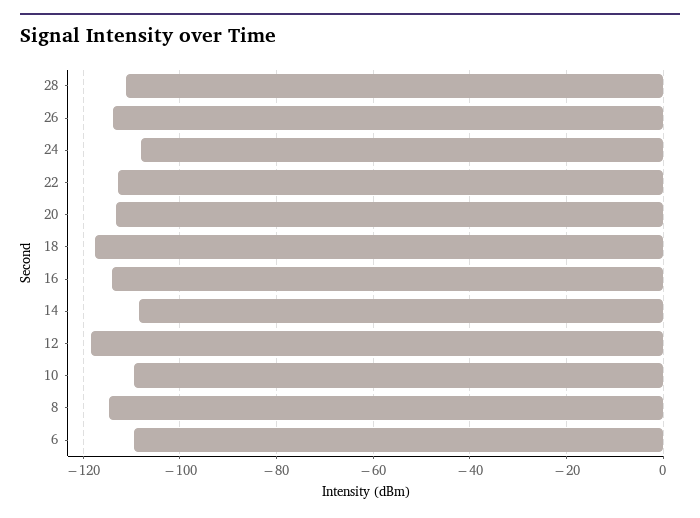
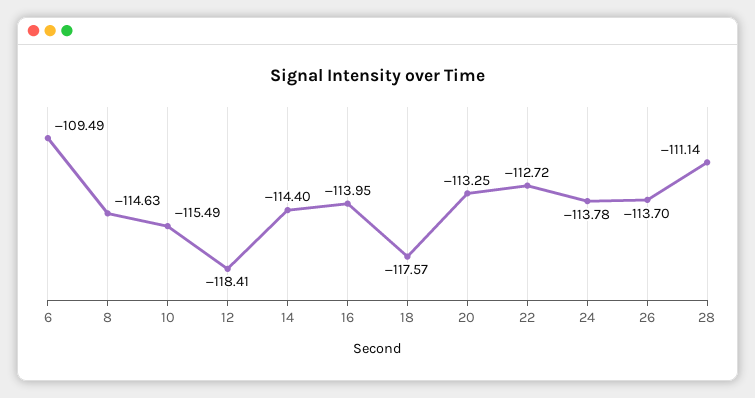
  {
    "28": -111.14,
    "26": -113.7,
-   "24": -108,
+   "24": -113.78,
    "22": -112.72,
    "20": -113.25,
    "18": -117.57,
    "16": -113.95,
-   "14": -108,
+   "14": -114.4,
    "12": -118.41,
-   "10": -110,
+   "10": -115.49,
    "8": -114.63,
    "6": -109.49
  }

